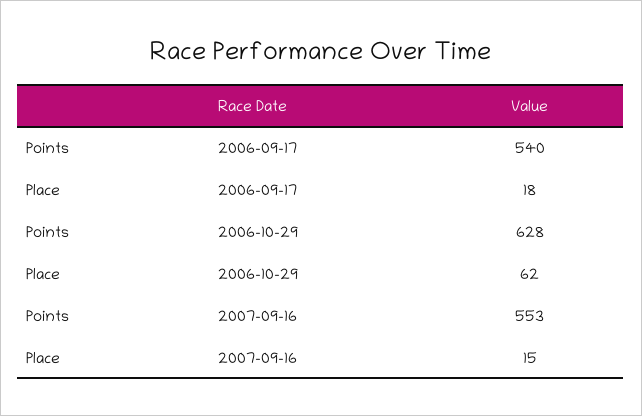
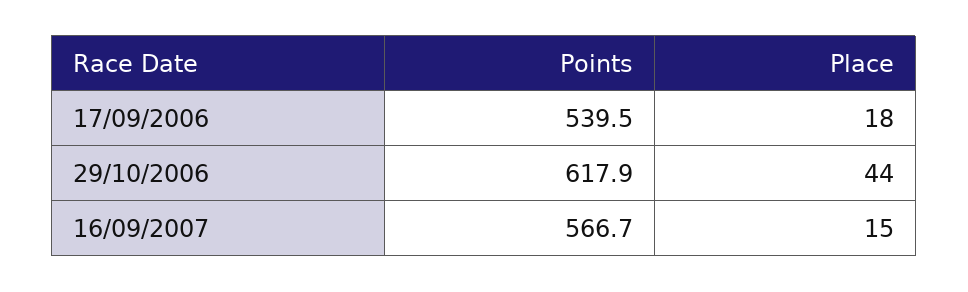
  {
    "Points": {
      "2006-09-17": 539.5,
-     "2006-10-29": 628,
+     "2006-10-29": 617.9,
-     "2007-09-16": 553
+     "2007-09-16": 566.7
    },
    "Place": {
      "2006-09-17": 18,
-     "2006-10-29": 62,
+     "2006-10-29": 44,
      "2007-09-16": 15
    }
  }

